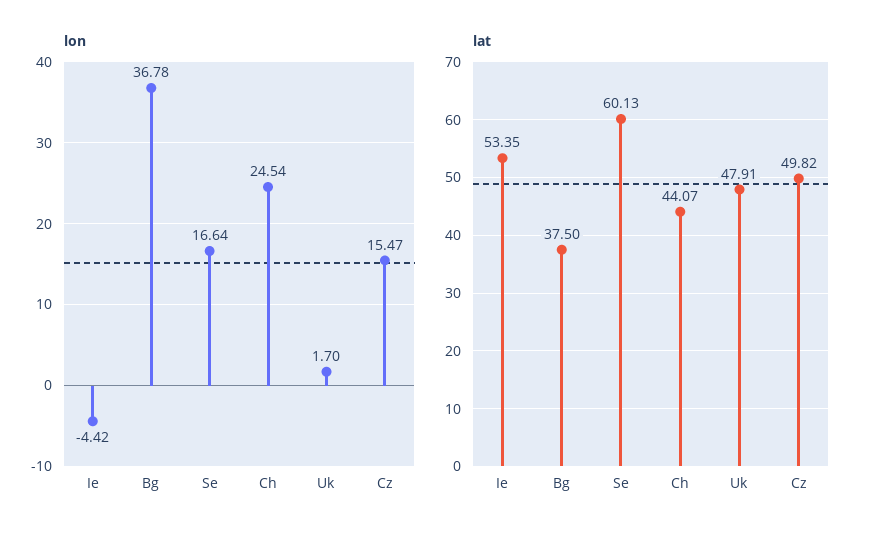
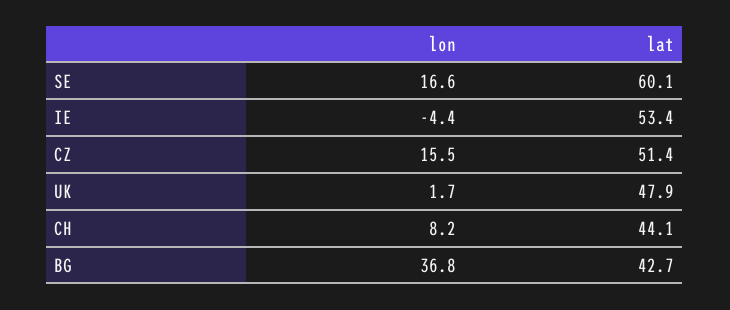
  {
    "lon": {
      "Ie": -4.42,
      "Bg": 36.78,
      "Se": 16.64,
-     "Ch": 24.54,
+     "Ch": 8.2,
      "Uk": 1.7,
      "Cz": 15.47
    },
    "lat": {
      "Ie": 53.35,
-     "Bg": 37.5,
+     "Bg": 42.7,
      "Se": 60.13,
      "Ch": 44.07,
      "Uk": 47.91,
-     "Cz": 49.82
+     "Cz": 51.4
    }
  }

